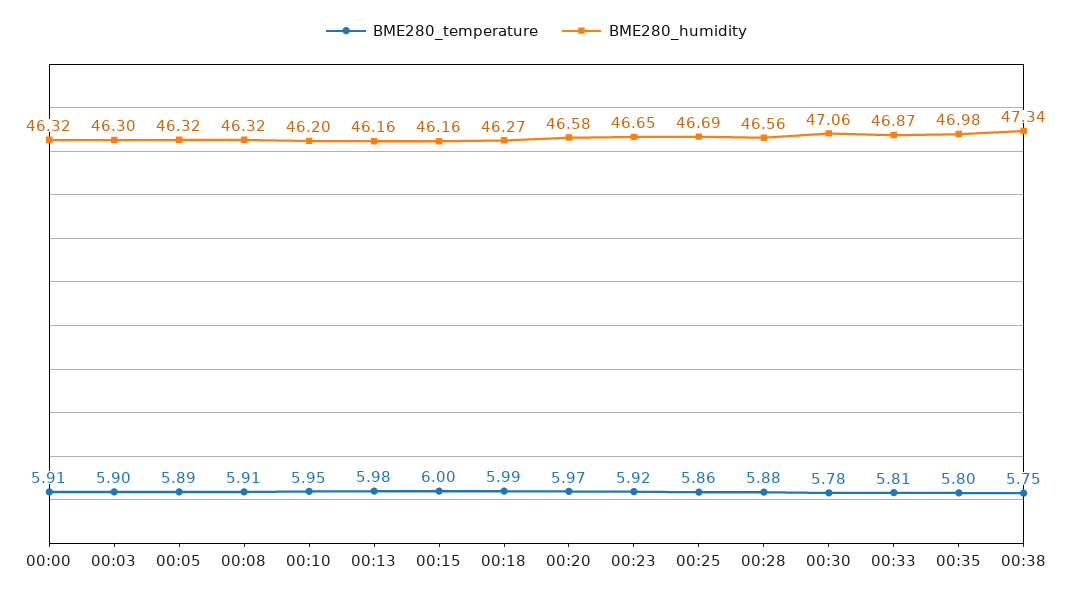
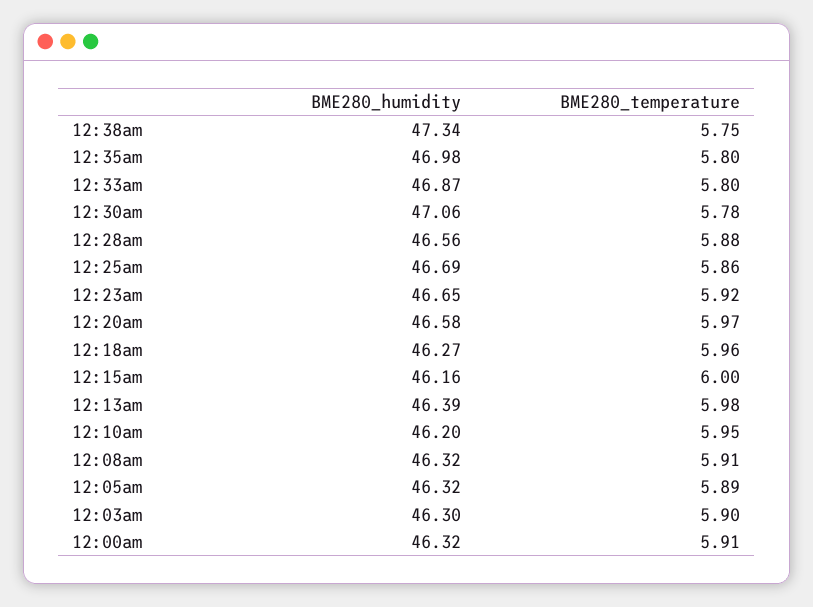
  {
    "BME280_temperature": {
      "00:00": 5.91,
      "00:03": 5.9,
      "00:05": 5.89,
      "00:08": 5.91,
      "00:10": 5.95,
      "00:13": 5.98,
      "00:15": 6,
-     "00:18": 5.99,
+     "00:18": 5.96,
      "00:20": 5.97,
      "00:23": 5.92,
      "00:25": 5.86,
      "00:28": 5.88,
      "00:30": 5.78,
-     "00:33": 5.81,
+     "00:33": 5.8,
      "00:35": 5.8,
      "00:38": 5.75
    },
    "BME280_humidity": {
      "00:00": 46.32,
      "00:03": 46.3,
      "00:05": 46.32,
      "00:08": 46.32,
      "00:10": 46.2,
-     "00:13": 46.16,
+     "00:13": 46.39,
      "00:15": 46.16,
      "00:18": 46.27,
      "00:20": 46.58,
      "00:23": 46.65,
      "00:25": 46.69,
      "00:28": 46.56,
      "00:30": 47.06,
      "00:33": 46.87,
      "00:35": 46.98,
      "00:38": 47.34
    }
  }

